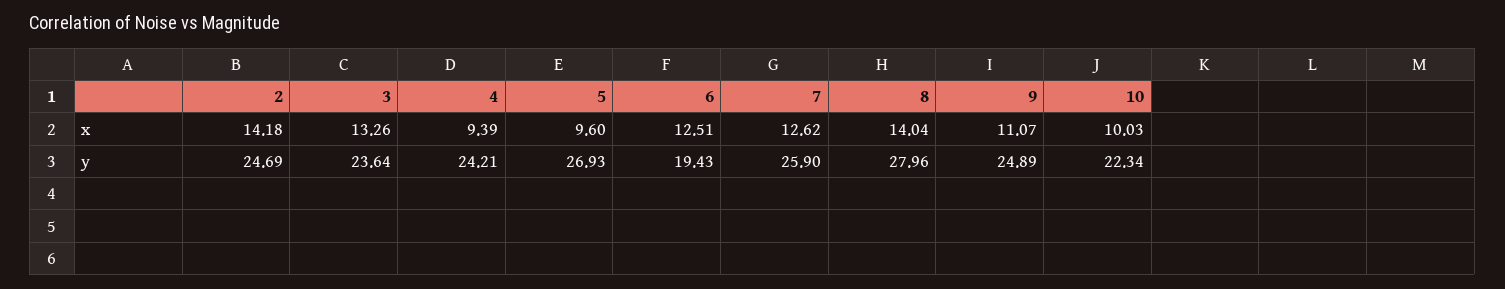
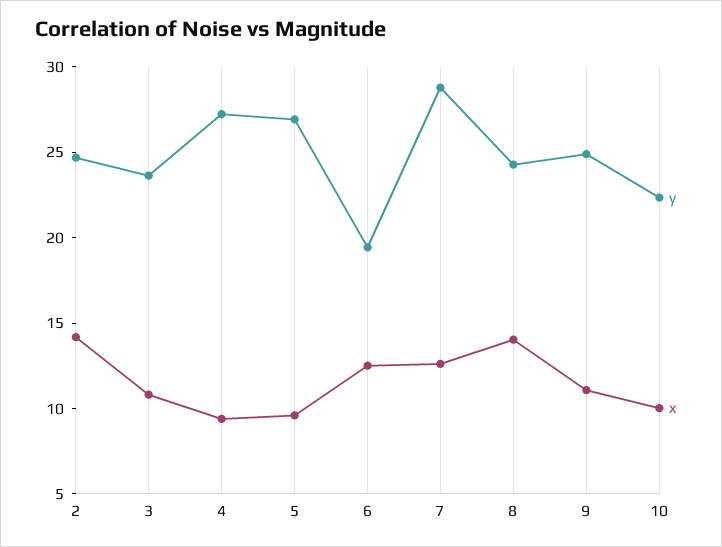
  {
    "x": {
      "2": 14.18,
-     "3": 13.26,
+     "3": 11,
      "4": 9.39,
      "5": 9.6,
      "6": 12.51,
      "7": 12.62,
      "8": 14.04,
      "9": 11.07,
      "10": 10.03
    },
    "y": {
      "2": 24.69,
      "3": 23.64,
-     "4": 24.21,
+     "4": 27,
      "5": 26.93,
      "6": 19.43,
-     "7": 25.9,
+     "7": 29,
-     "8": 27.96,
+     "8": 24,
      "9": 24.89,
      "10": 22.34
    }
  }

